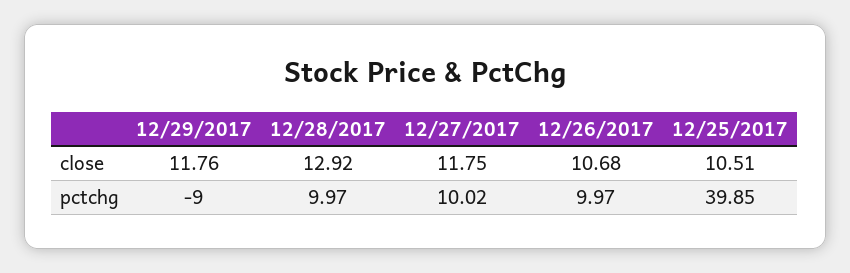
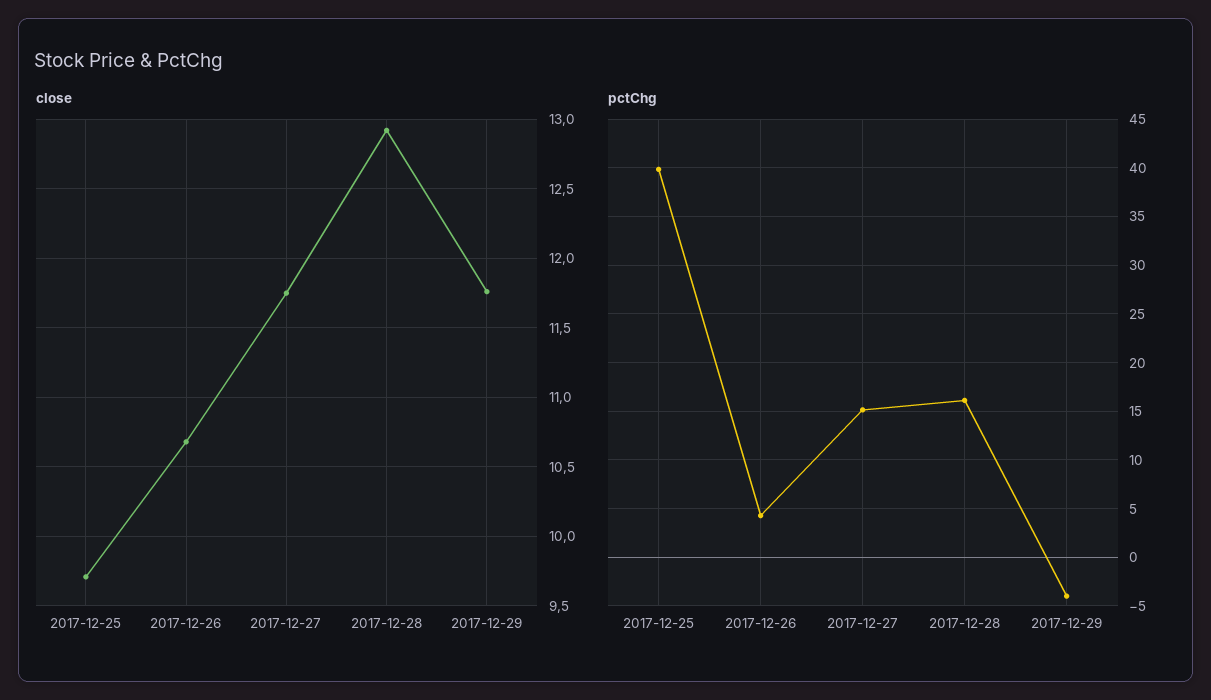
  {
    "close": {
      "12/29/2017": 11.76,
      "12/28/2017": 12.92,
      "12/27/2017": 11.75,
      "12/26/2017": 10.68,
-     "12/25/2017": 10.51
+     "12/25/2017": 9.7
    },
    "pctchg": {
-     "12/29/2017": -9,
+     "12/29/2017": -4,
-     "12/28/2017": 9.97,
+     "12/28/2017": 16,
-     "12/27/2017": 10.02,
+     "12/27/2017": 15,
-     "12/26/2017": 9.97,
+     "12/26/2017": 4,
      "12/25/2017": 39.85
    }
  }

